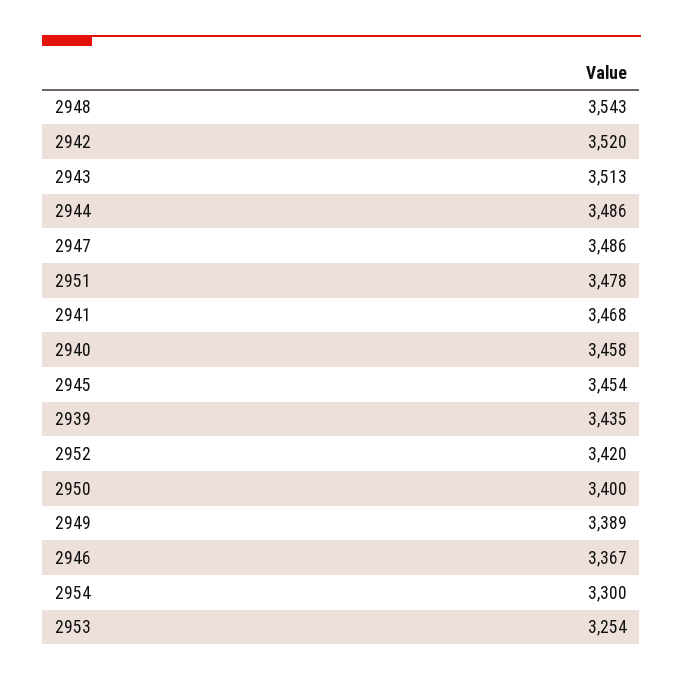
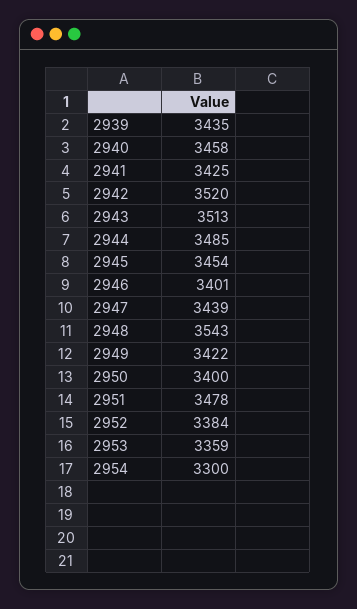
  {
    "2948": 3543,
    "2942": 3520,
    "2943": 3513,
-   "2944": 3486,
+   "2944": 3485,
-   "2947": 3486,
+   "2947": 3439,
    "2951": 3478,
-   "2941": 3468,
+   "2941": 3425,
    "2940": 3458,
    "2945": 3454,
    "2939": 3435,
-   "2952": 3420,
+   "2952": 3384,
    "2950": 3400,
-   "2949": 3389,
+   "2949": 3422,
-   "2946": 3367,
+   "2946": 3401,
    "2954": 3300,
-   "2953": 3254
+   "2953": 3359
  }

